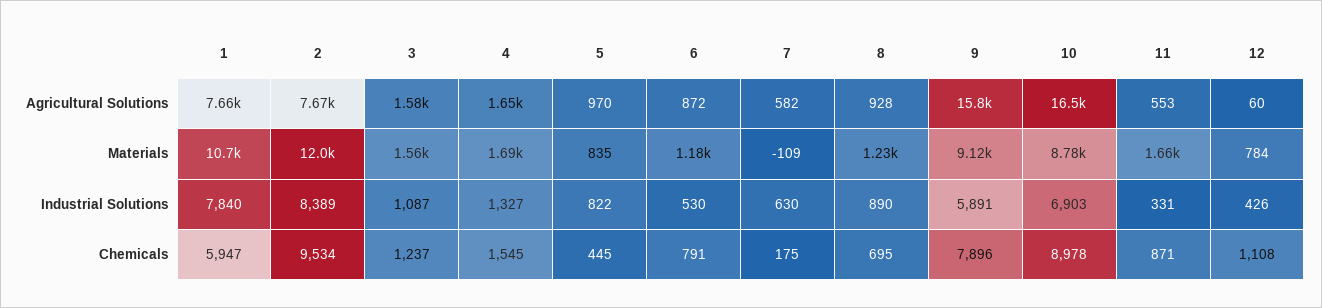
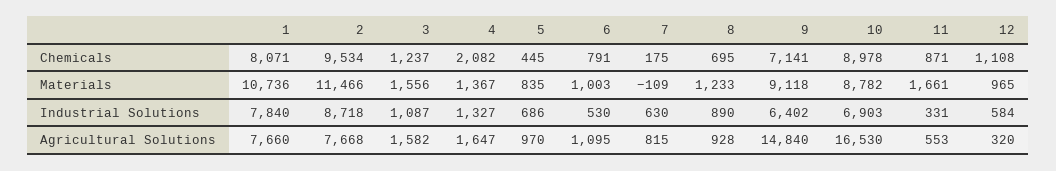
  {
    "1": {
      "Agricultural Solutions": 7660,
      "Materials": 10736,
      "Industrial Solutions": 7840,
-     "Chemicals": 5947
+     "Chemicals": 8071
    },
    "2": {
      "Agricultural Solutions": 7668,
-     "Materials": 12000,
+     "Materials": 11466,
-     "Industrial Solutions": 8389,
+     "Industrial Solutions": 8718,
      "Chemicals": 9534
    },
    "3": {
      "Agricultural Solutions": 1582,
      "Materials": 1556,
      "Industrial Solutions": 1087,
      "Chemicals": 1237
    },
    "4": {
      "Agricultural Solutions": 1647,
-     "Materials": 1690,
+     "Materials": 1367,
      "Industrial Solutions": 1327,
-     "Chemicals": 1545
+     "Chemicals": 2082
    },
    "5": {
      "Agricultural Solutions": 970,
      "Materials": 835,
-     "Industrial Solutions": 822,
+     "Industrial Solutions": 686,
      "Chemicals": 445
    },
    "6": {
-     "Agricultural Solutions": 872,
+     "Agricultural Solutions": 1095,
-     "Materials": 1180,
+     "Materials": 1003,
      "Industrial Solutions": 530,
      "Chemicals": 791
    },
    "7": {
-     "Agricultural Solutions": 582,
+     "Agricultural Solutions": 815,
      "Materials": -109,
      "Industrial Solutions": 630,
      "Chemicals": 175
    },
    "8": {
      "Agricultural Solutions": 928,
      "Materials": 1233,
      "Industrial Solutions": 890,
      "Chemicals": 695
    },
    "9": {
-     "Agricultural Solutions": 15800,
+     "Agricultural Solutions": 14840,
      "Materials": 9118,
-     "Industrial Solutions": 5891,
+     "Industrial Solutions": 6402,
-     "Chemicals": 7896
+     "Chemicals": 7141
    },
    "10": {
      "Agricultural Solutions": 16530,
      "Materials": 8782,
      "Industrial Solutions": 6903,
      "Chemicals": 8978
    },
    "11": {
      "Agricultural Solutions": 553,
      "Materials": 1661,
      "Industrial Solutions": 331,
      "Chemicals": 871
    },
    "12": {
-     "Agricultural Solutions": 60,
+     "Agricultural Solutions": 320,
-     "Materials": 784,
+     "Materials": 965,
-     "Industrial Solutions": 426,
+     "Industrial Solutions": 584,
      "Chemicals": 1108
    }
  }

